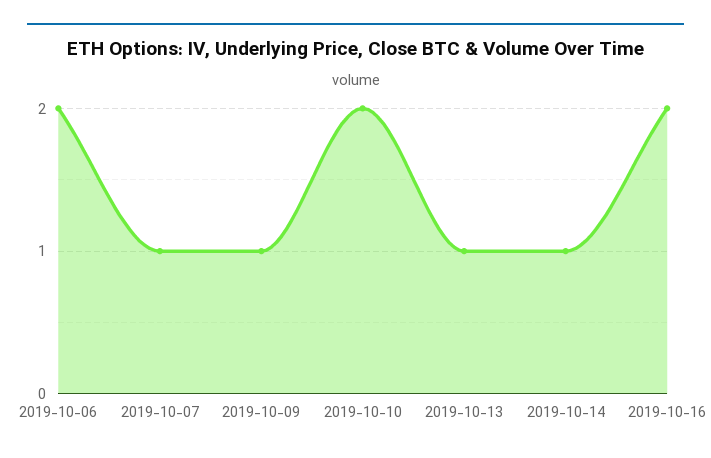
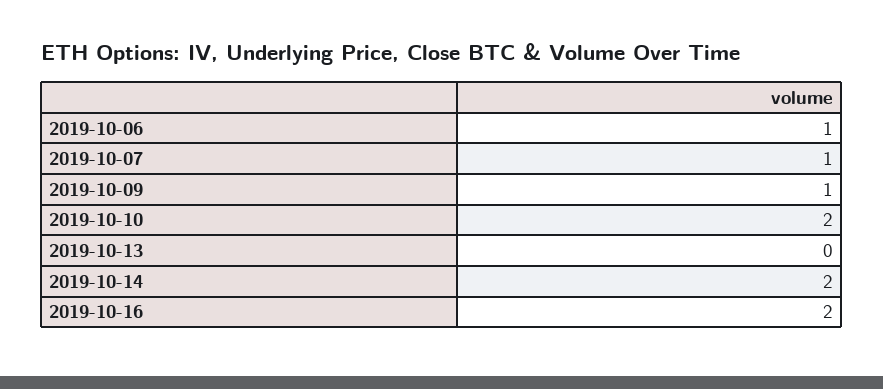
  {
-   "2019-10-06": 2,
+   "2019-10-06": 1,
    "2019-10-07": 1,
    "2019-10-09": 1,
    "2019-10-10": 2,
-   "2019-10-13": 1,
+   "2019-10-13": 0,
-   "2019-10-14": 1,
+   "2019-10-14": 2,
    "2019-10-16": 2
  }

